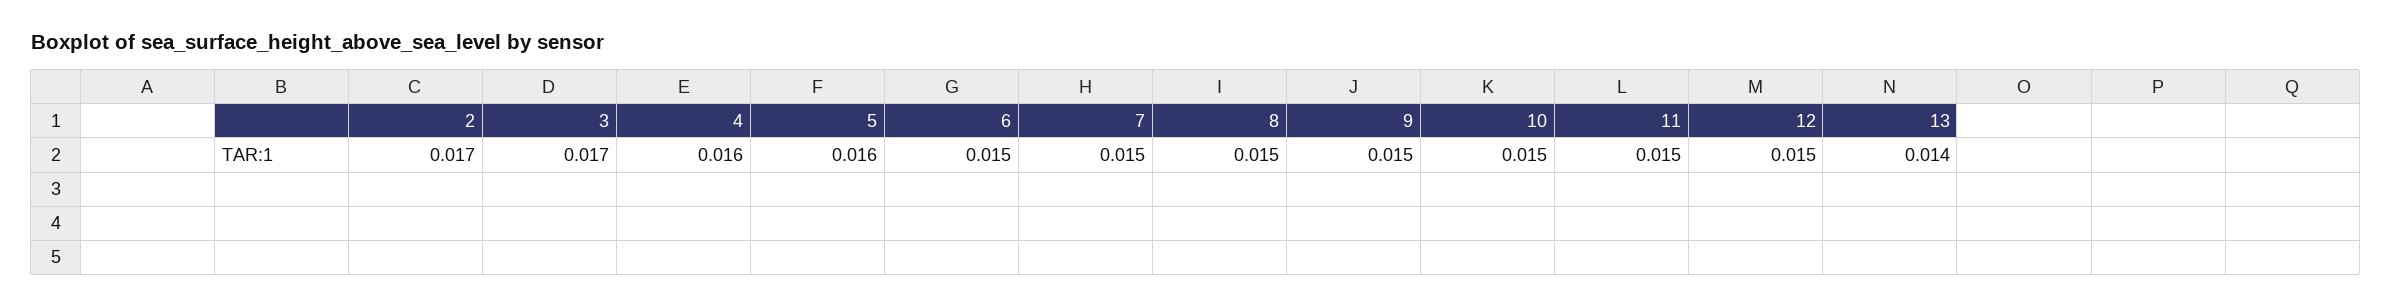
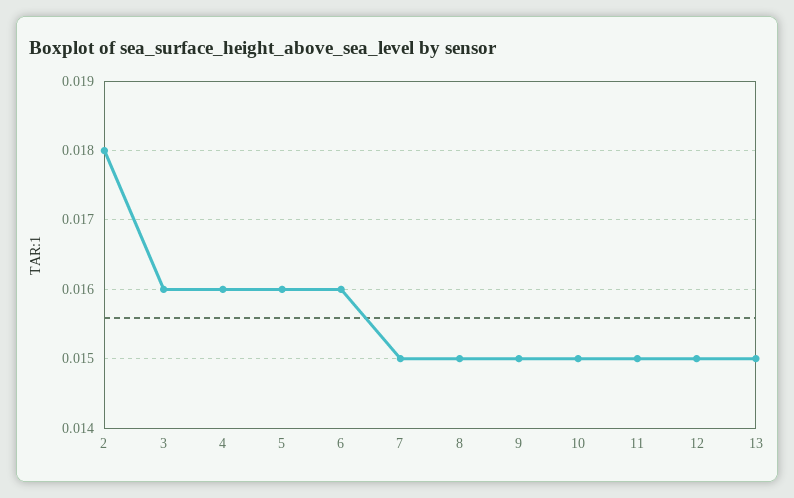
  {
-   "2": 0.017,
+   "2": 0.018,
-   "3": 0.017,
+   "3": 0.016,
    "4": 0.016,
    "5": 0.016,
-   "6": 0.015,
+   "6": 0.016,
    "7": 0.015,
    "8": 0.015,
    "9": 0.015,
    "10": 0.015,
    "11": 0.015,
    "12": 0.015,
-   "13": 0.014
+   "13": 0.015
  }

